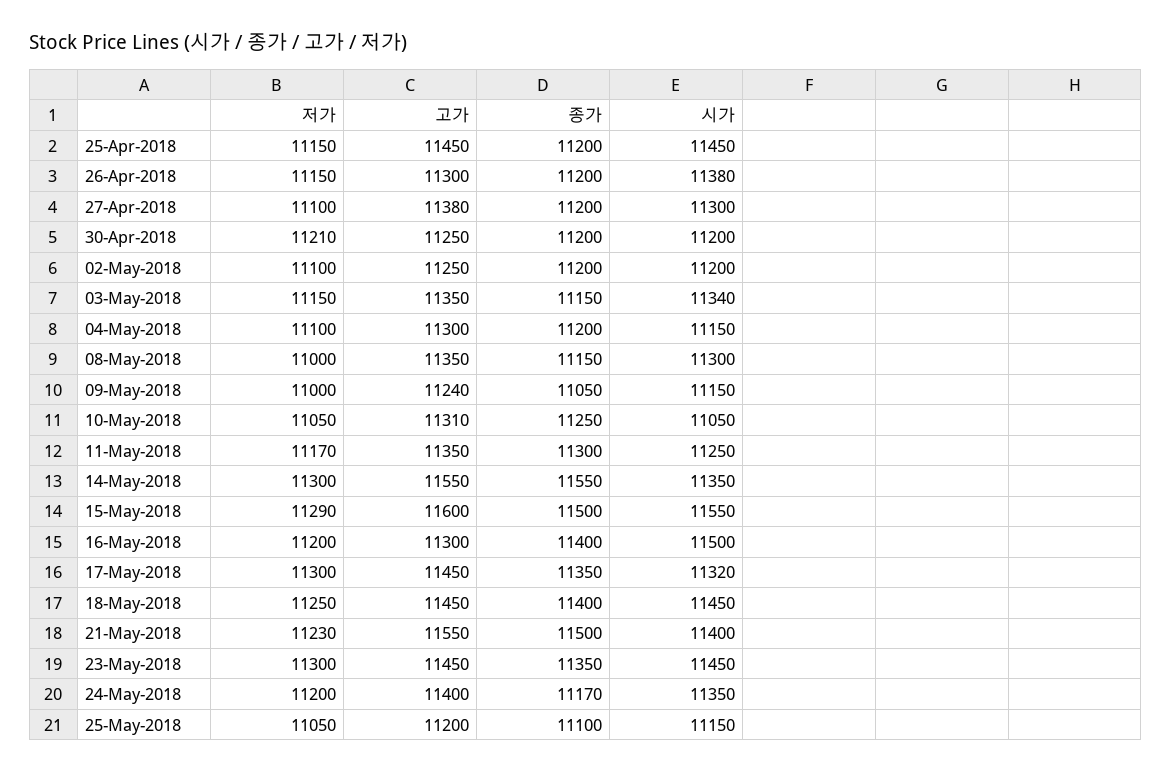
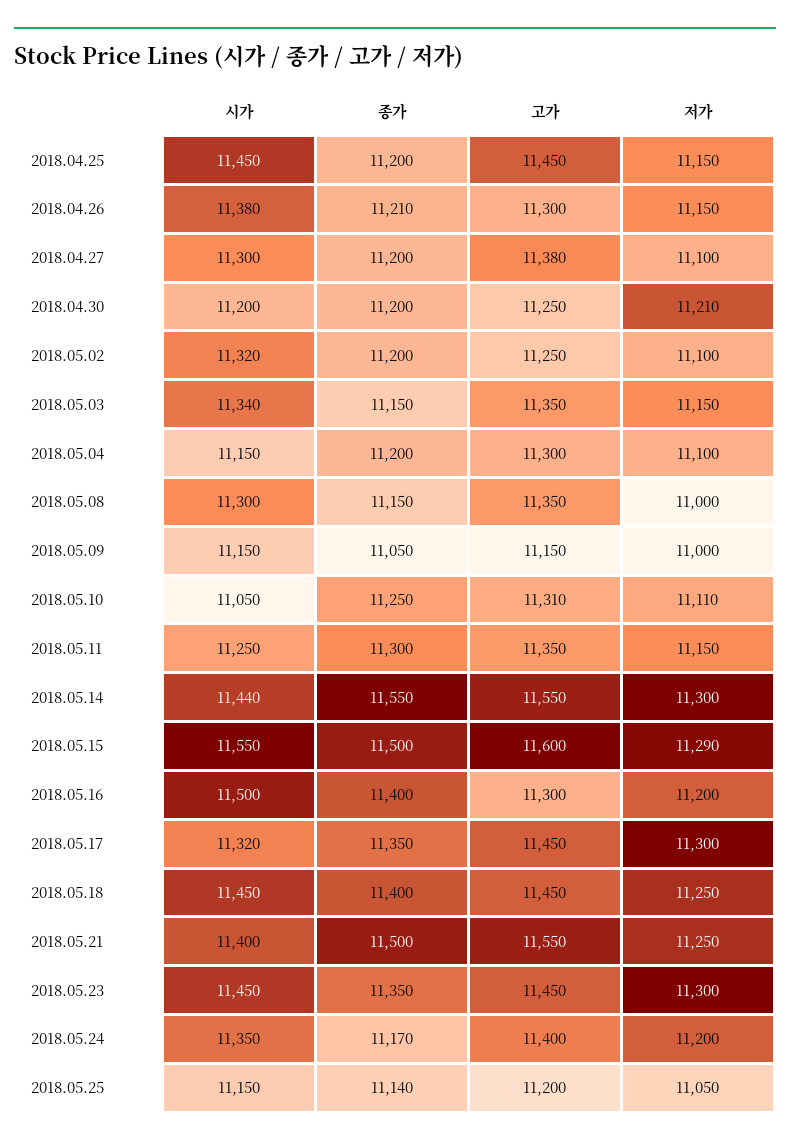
  {
    "저가": {
      "25-Apr-2018": 11150,
      "26-Apr-2018": 11150,
      "27-Apr-2018": 11100,
      "30-Apr-2018": 11210,
      "02-May-2018": 11100,
      "03-May-2018": 11150,
      "04-May-2018": 11100,
      "08-May-2018": 11000,
      "09-May-2018": 11000,
-     "10-May-2018": 11050,
+     "10-May-2018": 11110,
-     "11-May-2018": 11170,
+     "11-May-2018": 11150,
      "14-May-2018": 11300,
      "15-May-2018": 11290,
      "16-May-2018": 11200,
      "17-May-2018": 11300,
      "18-May-2018": 11250,
-     "21-May-2018": 11230,
+     "21-May-2018": 11250,
      "23-May-2018": 11300,
      "24-May-2018": 11200,
      "25-May-2018": 11050
    },
    "고가": {
      "25-Apr-2018": 11450,
      "26-Apr-2018": 11300,
      "27-Apr-2018": 11380,
      "30-Apr-2018": 11250,
      "02-May-2018": 11250,
      "03-May-2018": 11350,
      "04-May-2018": 11300,
      "08-May-2018": 11350,
-     "09-May-2018": 11240,
+     "09-May-2018": 11150,
      "10-May-2018": 11310,
      "11-May-2018": 11350,
      "14-May-2018": 11550,
      "15-May-2018": 11600,
      "16-May-2018": 11300,
      "17-May-2018": 11450,
      "18-May-2018": 11450,
      "21-May-2018": 11550,
      "23-May-2018": 11450,
      "24-May-2018": 11400,
      "25-May-2018": 11200
    },
    "종가": {
      "25-Apr-2018": 11200,
-     "26-Apr-2018": 11200,
+     "26-Apr-2018": 11210,
      "27-Apr-2018": 11200,
      "30-Apr-2018": 11200,
      "02-May-2018": 11200,
      "03-May-2018": 11150,
      "04-May-2018": 11200,
      "08-May-2018": 11150,
      "09-May-2018": 11050,
      "10-May-2018": 11250,
      "11-May-2018": 11300,
      "14-May-2018": 11550,
      "15-May-2018": 11500,
      "16-May-2018": 11400,
      "17-May-2018": 11350,
      "18-May-2018": 11400,
      "21-May-2018": 11500,
      "23-May-2018": 11350,
      "24-May-2018": 11170,
-     "25-May-2018": 11100
+     "25-May-2018": 11140
    },
    "시가": {
      "25-Apr-2018": 11450,
      "26-Apr-2018": 11380,
      "27-Apr-2018": 11300,
      "30-Apr-2018": 11200,
-     "02-May-2018": 11200,
+     "02-May-2018": 11320,
      "03-May-2018": 11340,
      "04-May-2018": 11150,
      "08-May-2018": 11300,
      "09-May-2018": 11150,
      "10-May-2018": 11050,
      "11-May-2018": 11250,
-     "14-May-2018": 11350,
+     "14-May-2018": 11440,
      "15-May-2018": 11550,
      "16-May-2018": 11500,
      "17-May-2018": 11320,
      "18-May-2018": 11450,
      "21-May-2018": 11400,
      "23-May-2018": 11450,
      "24-May-2018": 11350,
      "25-May-2018": 11150
    }
  }

